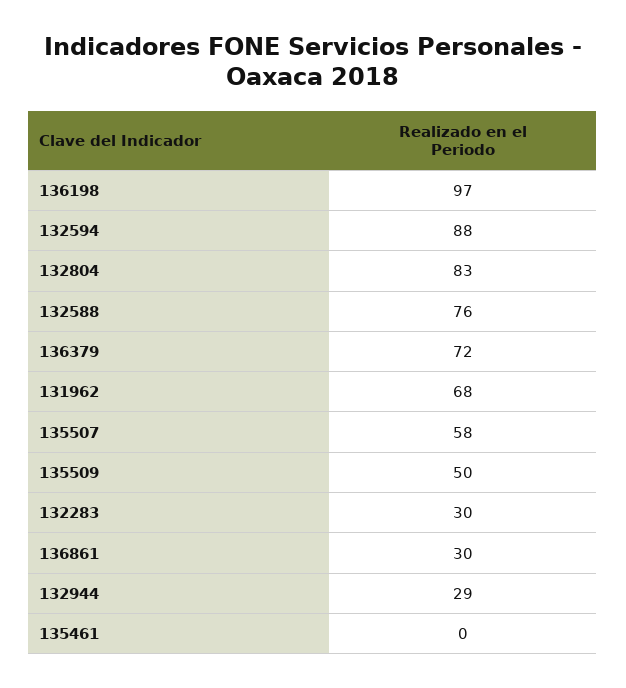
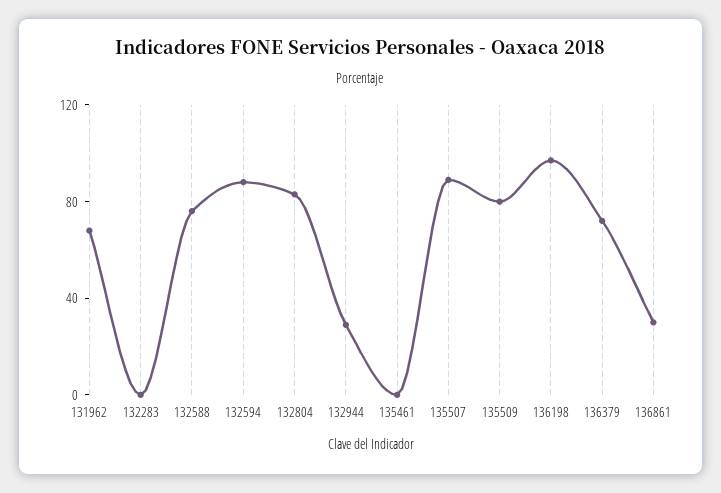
  {
    "136198": 97,
    "132594": 88,
    "132804": 83,
    "132588": 76,
    "136379": 72,
    "131962": 68,
-   "135507": 58,
+   "135507": 90,
-   "135509": 50,
+   "135509": 80,
-   "132283": 30,
+   "132283": 0,
    "136861": 30,
    "132944": 29,
    "135461": 0
  }

